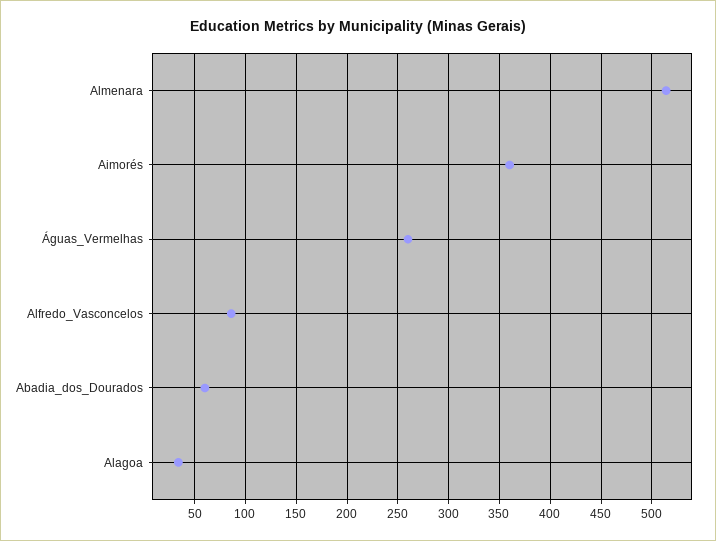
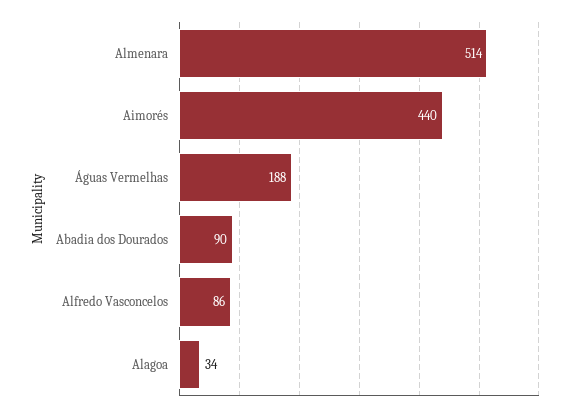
  {
    "Almenara": 514,
-   "Aimorés": 360,
+   "Aimorés": 440,
-   "Águas_Vermelhas": 260,
+   "Águas_Vermelhas": 188,
    "Alfredo_Vasconcelos": 86,
-   "Abadia_dos_Dourados": 60,
+   "Abadia_dos_Dourados": 90,
    "Alagoa": 34
  }

